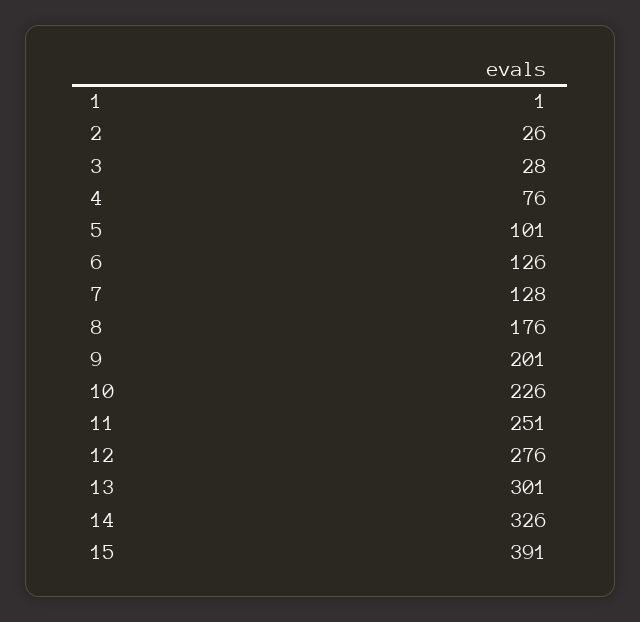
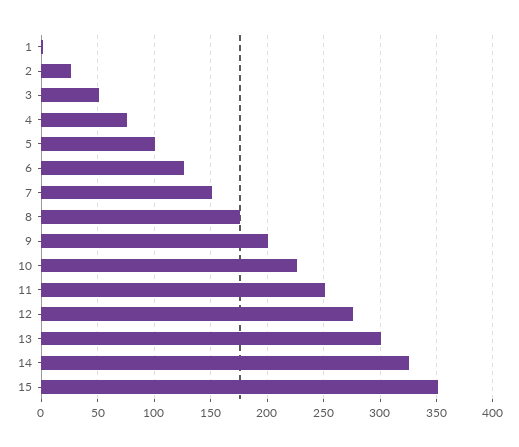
  {
    "1": 1,
    "2": 26,
-   "3": 28,
+   "3": 50,
    "4": 76,
    "5": 101,
    "6": 126,
-   "7": 128,
+   "7": 150,
    "8": 176,
    "9": 201,
    "10": 226,
    "11": 251,
    "12": 276,
    "13": 301,
    "14": 326,
-   "15": 391
+   "15": 350
  }

